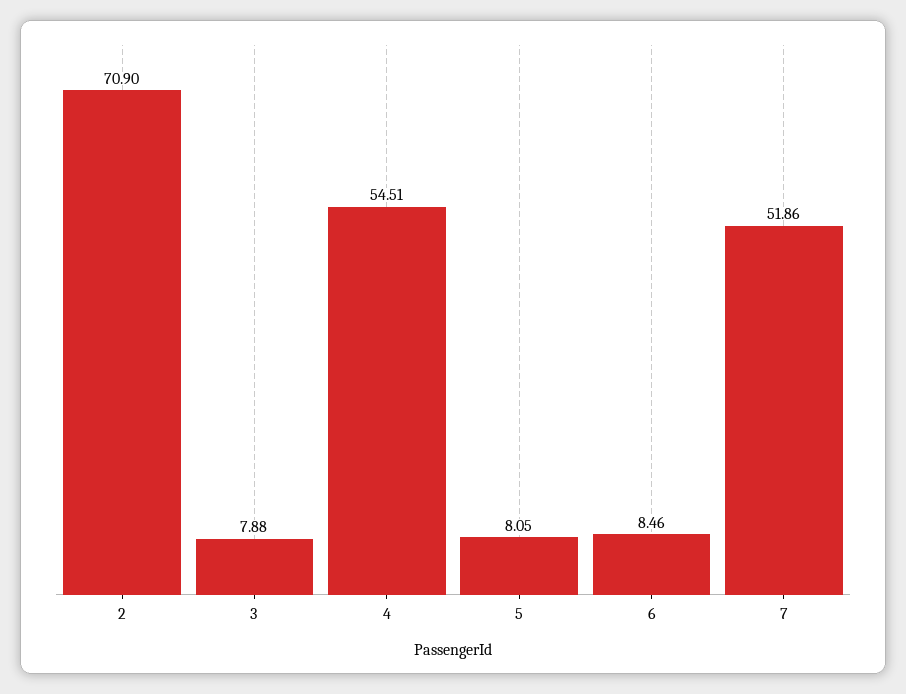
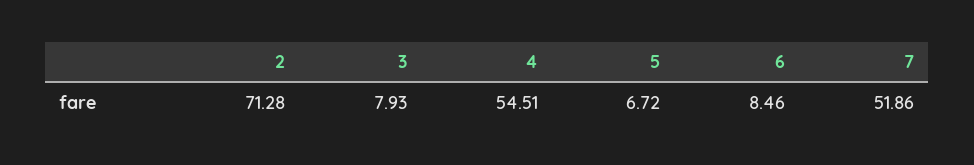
  {
-   "2": 70.9,
+   "2": 71.28,
-   "3": 7.88,
+   "3": 7.93,
    "4": 54.51,
-   "5": 8.05,
+   "5": 6.72,
    "6": 8.46,
    "7": 51.86
  }

